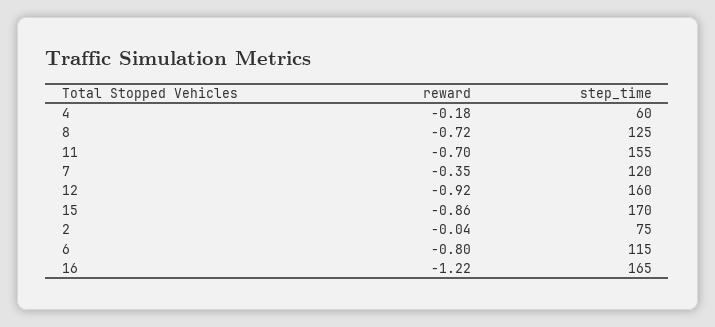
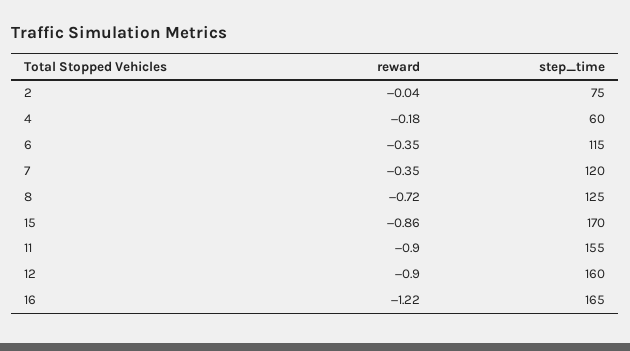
  {
    "reward": {
      "4": -0.18,
      "8": -0.72,
-     "11": -0.7,
+     "11": -0.9,
      "7": -0.35,
-     "12": -0.92,
+     "12": -0.9,
      "15": -0.86,
      "2": -0.04,
-     "6": -0.8,
+     "6": -0.35,
      "16": -1.22
    },
    "step_time": {
      "4": 60,
      "8": 125,
      "11": 155,
      "7": 120,
      "12": 160,
      "15": 170,
      "2": 75,
      "6": 115,
      "16": 165
    }
  }

